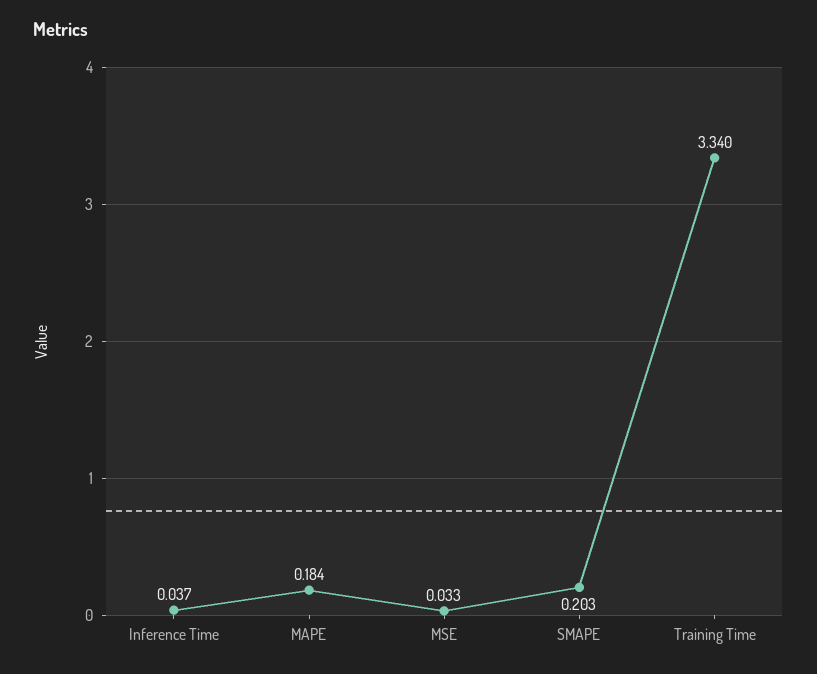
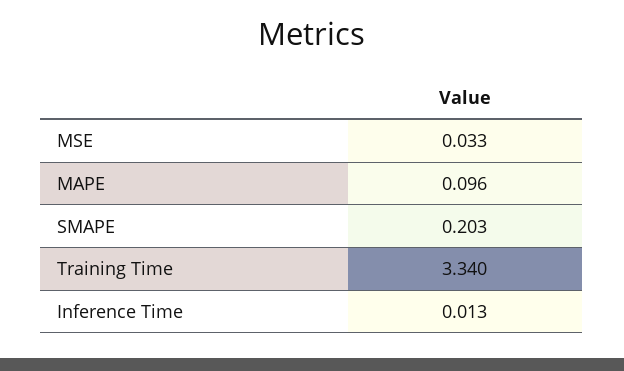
  {
-   "Inference Time": 0.037,
+   "Inference Time": 0.013,
-   "MAPE": 0.184,
+   "MAPE": 0.096,
    "MSE": 0.033,
    "SMAPE": 0.203,
    "Training Time": 3.34
  }

